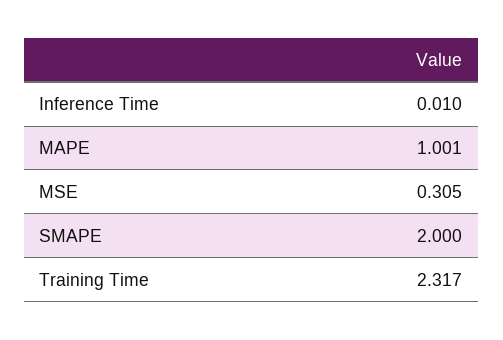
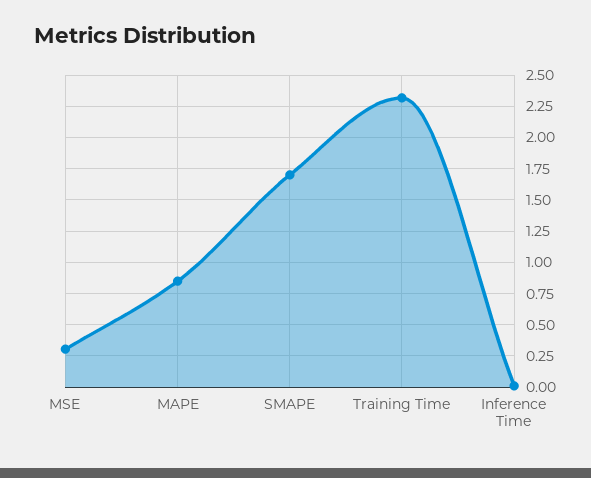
  {
    "Inference Time": 0.01,
-   "MAPE": 1.001,
+   "MAPE": 0.85,
    "MSE": 0.305,
-   "SMAPE": 2,
+   "SMAPE": 1.7,
    "Training Time": 2.317
  }

